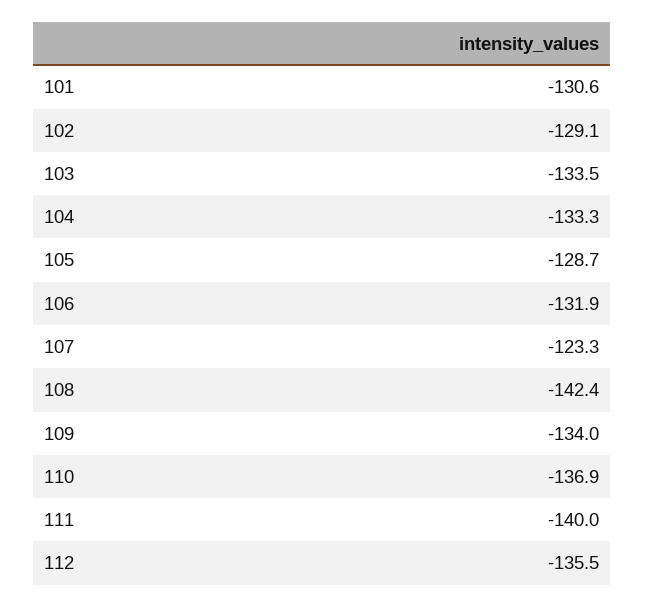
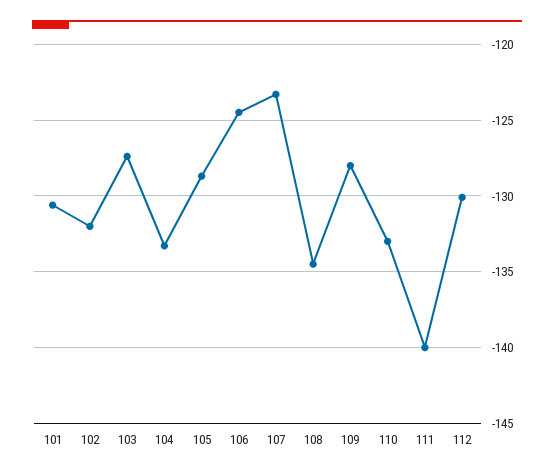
  {
    "101": -130.6,
-   "102": -129.1,
+   "102": -132,
-   "103": -133.5,
+   "103": -127.5,
    "104": -133.3,
    "105": -128.7,
-   "106": -131.9,
+   "106": -124.5,
    "107": -123.3,
-   "108": -142.4,
+   "108": -134.5,
-   "109": -134,
+   "109": -128,
-   "110": -136.9,
+   "110": -133,
    "111": -140,
-   "112": -135.5
+   "112": -130
  }

